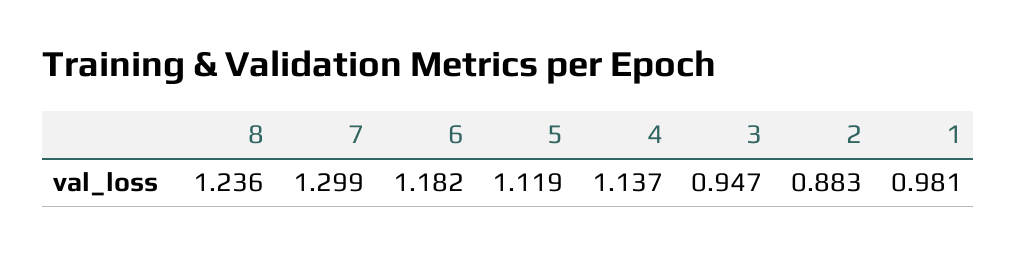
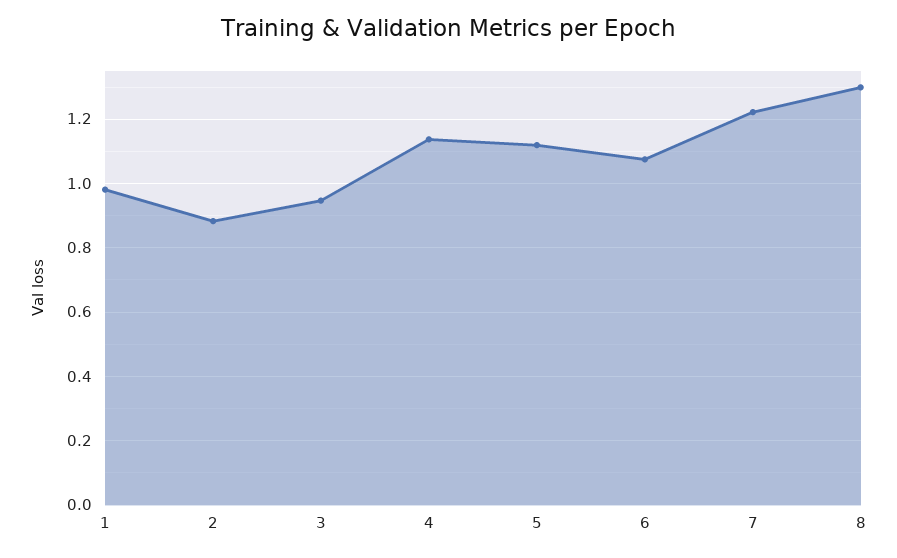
  {
-   "8": 1.236,
+   "8": 1.3,
-   "7": 1.299,
+   "7": 1.22,
-   "6": 1.182,
+   "6": 1.08,
    "5": 1.119,
    "4": 1.137,
    "3": 0.947,
    "2": 0.883,
    "1": 0.981
  }

